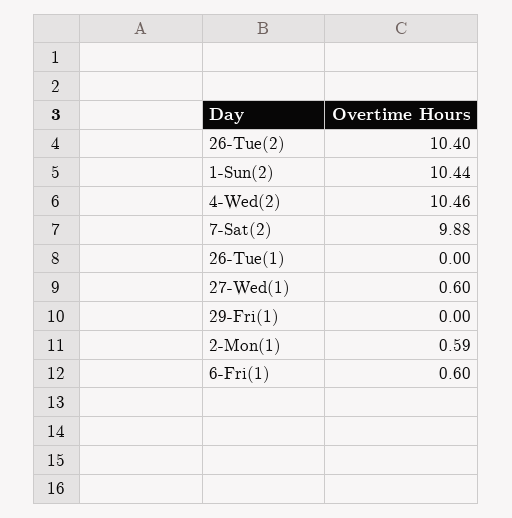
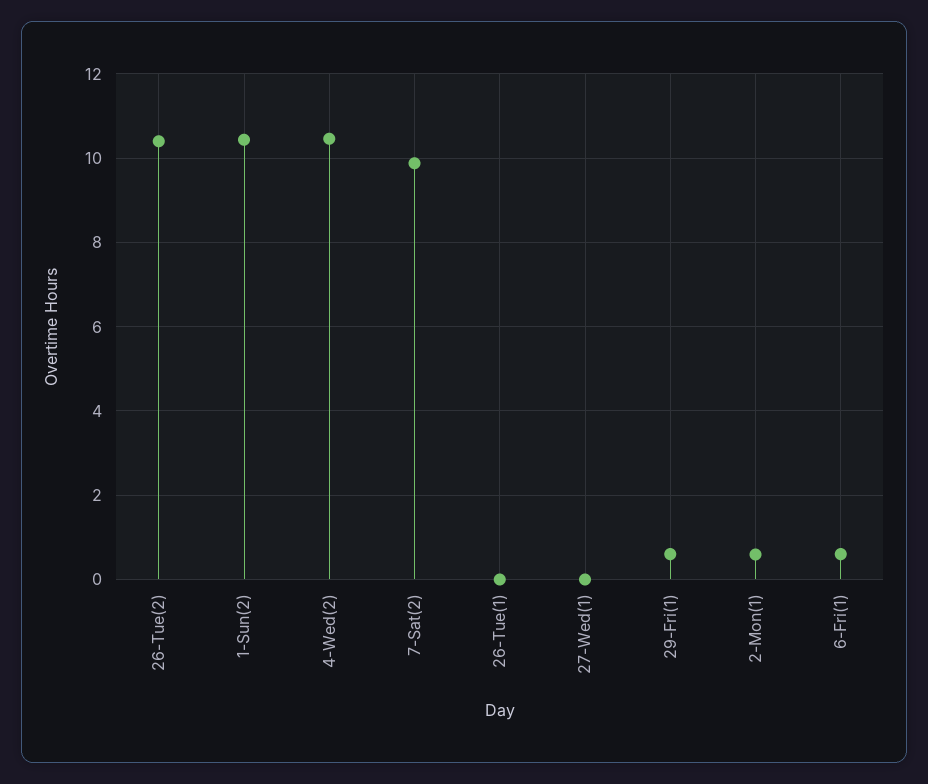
  {
    "26-Tue(2)": 10.4,
    "1-Sun(2)": 10.44,
    "4-Wed(2)": 10.46,
    "7-Sat(2)": 9.88,
    "26-Tue(1)": 0,
-   "27-Wed(1)": 0.6,
+   "27-Wed(1)": 0,
-   "29-Fri(1)": 0,
+   "29-Fri(1)": 0.6,
    "2-Mon(1)": 0.59,
    "6-Fri(1)": 0.6
  }

